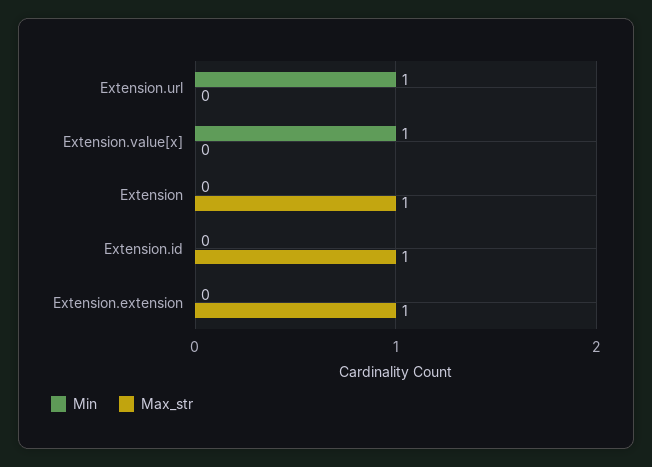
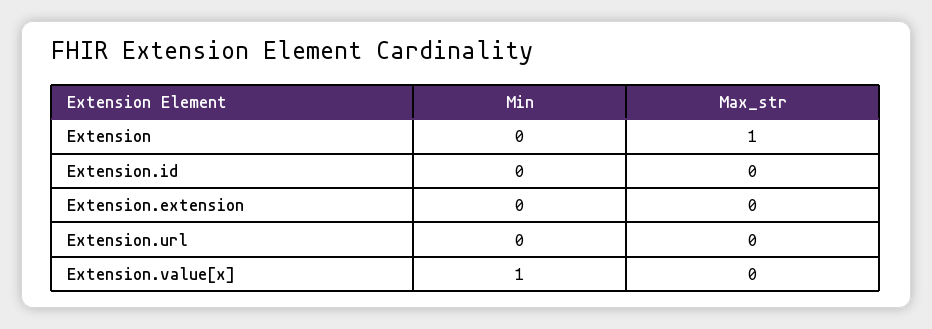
  {
    "Min": {
-     "Extension.url": 1,
+     "Extension.url": 0,
      "Extension.value[x]": 1,
      "Extension": 0,
      "Extension.id": 0,
      "Extension.extension": 0
    },
    "Max_str": {
      "Extension.url": 0,
      "Extension.value[x]": 0,
      "Extension": 1,
-     "Extension.id": 1,
+     "Extension.id": 0,
-     "Extension.extension": 1
+     "Extension.extension": 0
    }
  }

